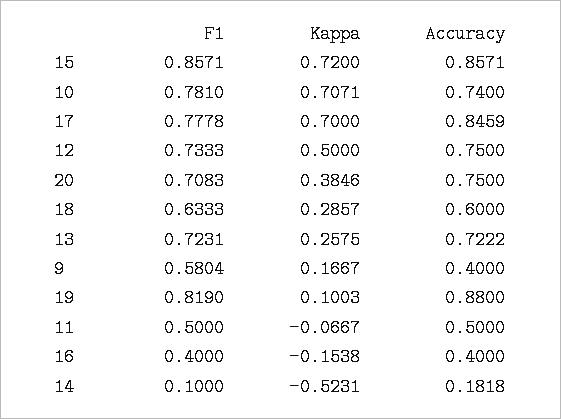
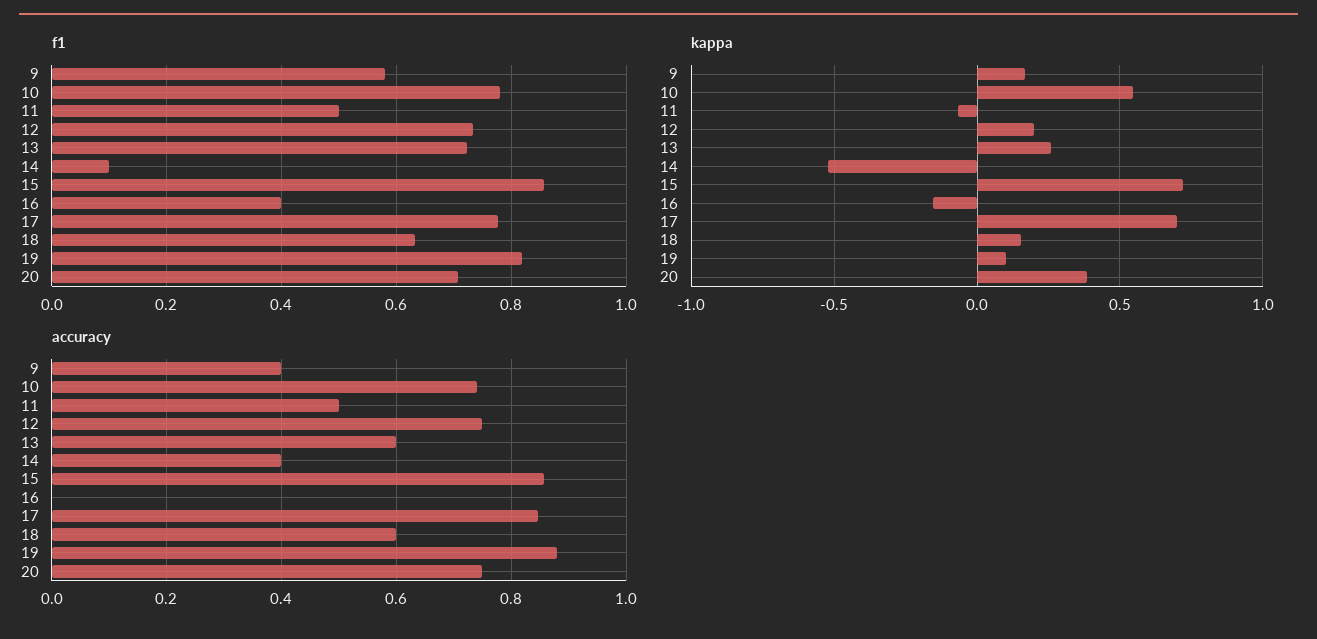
  {
    "F1": {
      "15": 0.8571,
      "10": 0.781,
      "17": 0.7778,
      "12": 0.7333,
      "20": 0.7083,
      "18": 0.6333,
      "13": 0.7231,
      "9": 0.5804,
      "19": 0.819,
      "11": 0.5,
      "16": 0.4,
      "14": 0.1
    },
    "Kappa": {
      "15": 0.72,
-     "10": 0.7071,
+     "10": 0.55,
      "17": 0.7,
-     "12": 0.5,
+     "12": 0.2,
      "20": 0.3846,
-     "18": 0.2857,
+     "18": 0.15,
      "13": 0.2575,
      "9": 0.1667,
      "19": 0.1003,
      "11": -0.0667,
      "16": -0.1538,
      "14": -0.5231
    },
    "Accuracy": {
      "15": 0.8571,
      "10": 0.74,
      "17": 0.8459,
      "12": 0.75,
      "20": 0.75,
      "18": 0.6,
-     "13": 0.7222,
+     "13": 0.6,
      "9": 0.4,
      "19": 0.88,
      "11": 0.5,
-     "16": 0.4,
+     "16": 0,
-     "14": 0.1818
+     "14": 0.4
    }
  }

